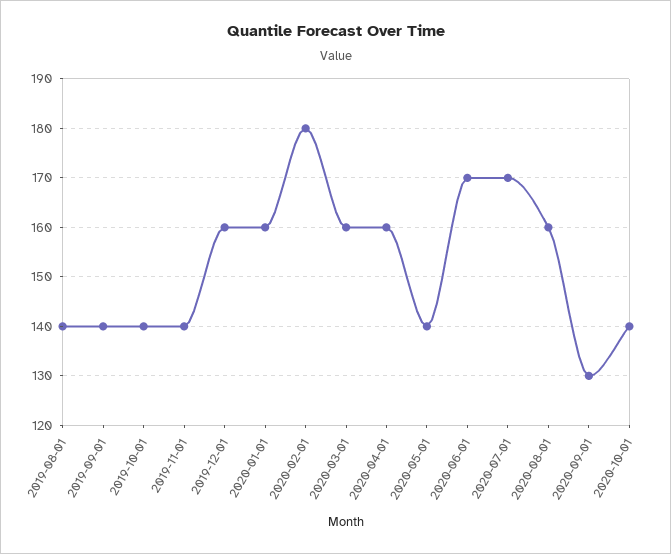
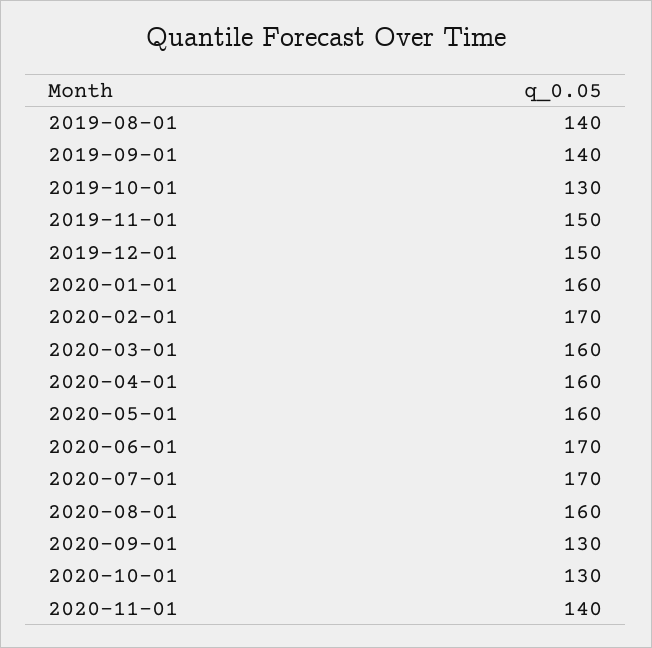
  {
    "2019-08-01": 140,
    "2019-09-01": 140,
-   "2019-10-01": 140,
+   "2019-10-01": 130,
-   "2019-11-01": 140,
+   "2019-11-01": 150,
-   "2019-12-01": 160,
+   "2019-12-01": 150,
    "2020-01-01": 160,
-   "2020-02-01": 180,
+   "2020-02-01": 170,
    "2020-03-01": 160,
    "2020-04-01": 160,
-   "2020-05-01": 140,
+   "2020-05-01": 160,
    "2020-06-01": 170,
    "2020-07-01": 170,
    "2020-08-01": 160,
    "2020-09-01": 130,
-   "2020-10-01": 140
+   "2020-10-01": 130,
+   "2020-11-01": 140
  }

